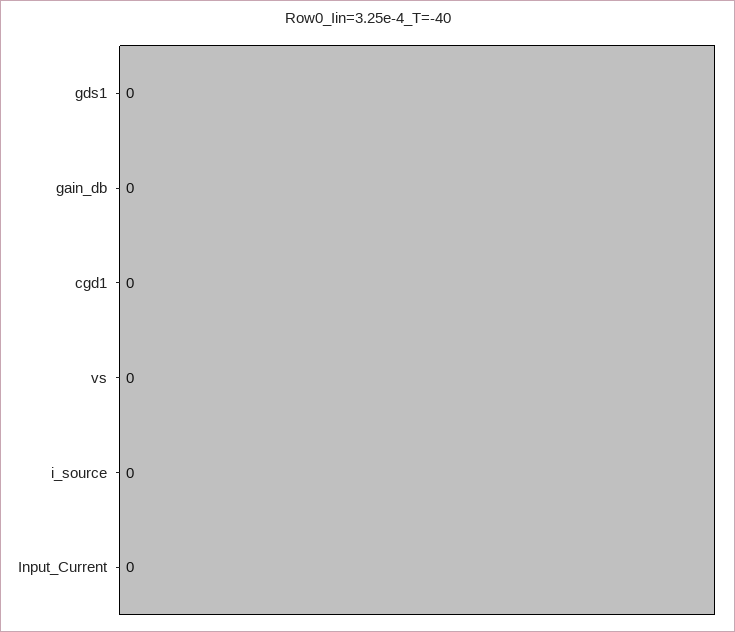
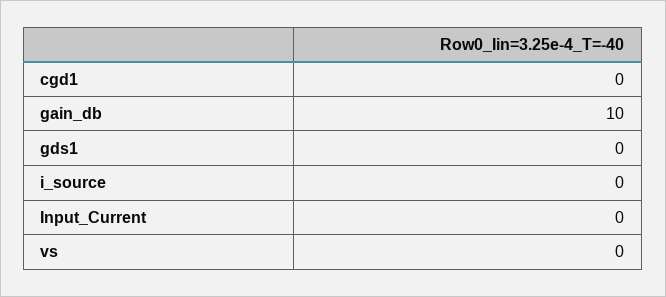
  {
    "gds1": 0,
-   "gain_db": 0,
+   "gain_db": 10,
    "cgd1": 0,
    "vs": 0,
    "i_source": 0,
    "Input_Current": 0
  }

